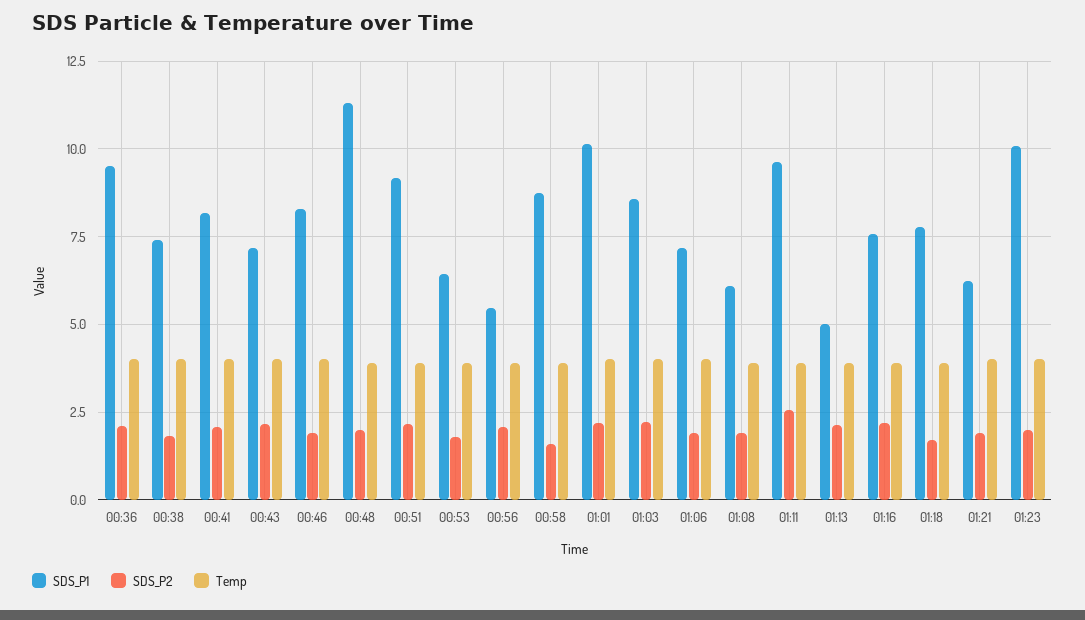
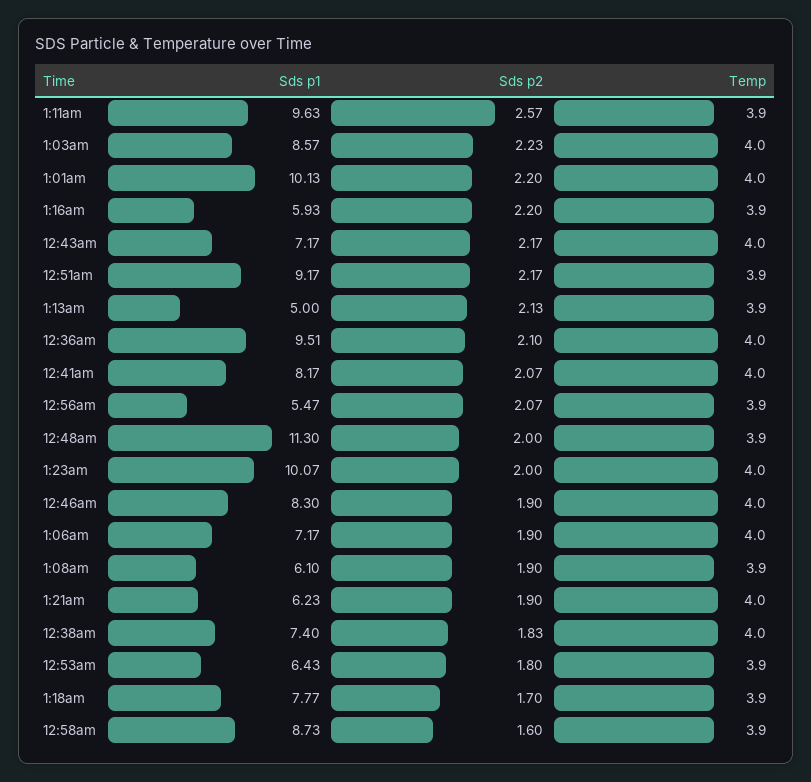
  {
    "SDS_P1": {
      "00:36": 9.51,
      "00:38": 7.4,
      "00:41": 8.17,
      "00:43": 7.17,
      "00:46": 8.3,
      "00:48": 11.3,
      "00:51": 9.17,
      "00:53": 6.43,
      "00:56": 5.47,
      "00:58": 8.73,
      "01:01": 10.13,
      "01:03": 8.57,
      "01:06": 7.17,
      "01:08": 6.1,
      "01:11": 9.63,
      "01:13": 5,
-     "01:16": 7.5,
+     "01:16": 5.93,
      "01:18": 7.77,
      "01:21": 6.23,
      "01:23": 10.07
    },
    "SDS_P2": {
      "00:36": 2.1,
      "00:38": 1.83,
      "00:41": 2.07,
      "00:43": 2.17,
      "00:46": 1.9,
      "00:48": 2,
      "00:51": 2.17,
      "00:53": 1.8,
      "00:56": 2.07,
      "00:58": 1.6,
      "01:01": 2.2,
      "01:03": 2.23,
      "01:06": 1.9,
      "01:08": 1.9,
      "01:11": 2.57,
      "01:13": 2.13,
      "01:16": 2.2,
      "01:18": 1.7,
      "01:21": 1.9,
      "01:23": 2
    },
    "Temp": {
      "00:36": 4,
      "00:38": 4,
      "00:41": 4,
      "00:43": 4,
      "00:46": 4,
      "00:48": 3.9,
      "00:51": 3.9,
      "00:53": 3.9,
      "00:56": 3.9,
      "00:58": 3.9,
      "01:01": 4,
      "01:03": 4,
      "01:06": 4,
      "01:08": 3.9,
      "01:11": 3.9,
      "01:13": 3.9,
      "01:16": 3.9,
      "01:18": 3.9,
      "01:21": 4,
      "01:23": 4
    }
  }

